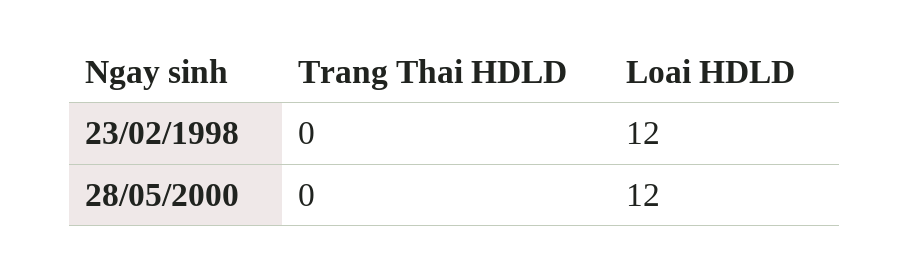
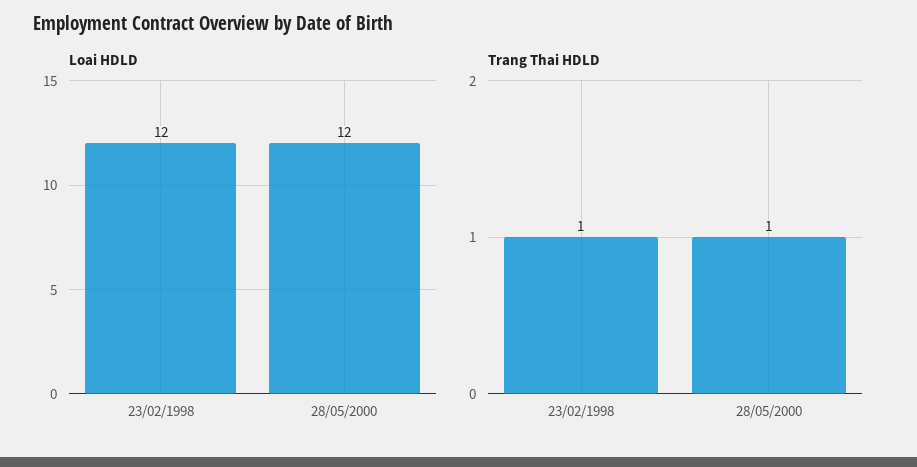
  {
    "Trang Thai HDLD": {
-     "23/02/1998": 0,
+     "23/02/1998": 1,
-     "28/05/2000": 0
+     "28/05/2000": 1
    },
    "Loai HDLD": {
      "23/02/1998": 12,
      "28/05/2000": 12
    }
  }

